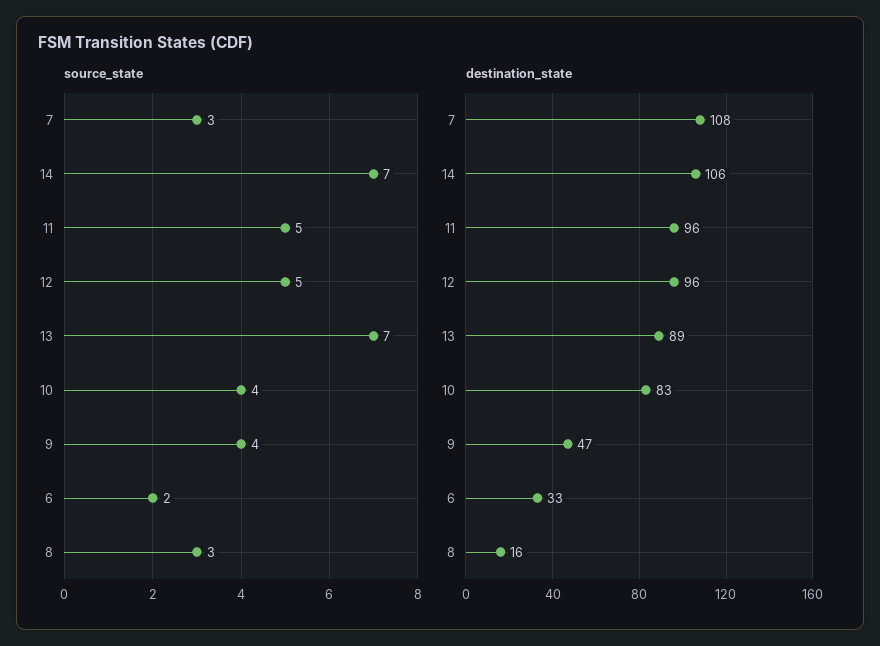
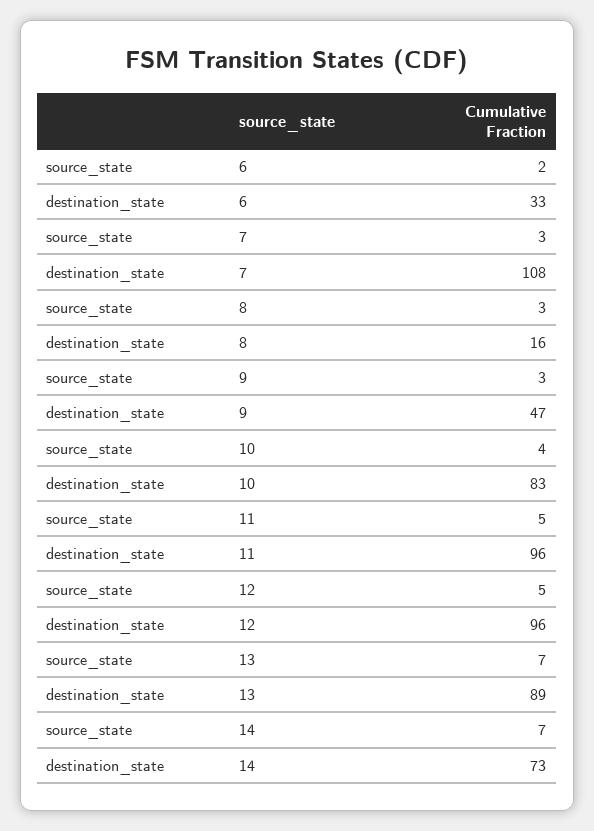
  {
    "source_state": {
      "7": 3,
      "14": 7,
      "11": 5,
      "12": 5,
      "13": 7,
      "10": 4,
-     "9": 4,
+     "9": 3,
      "6": 2,
      "8": 3
    },
    "destination_state": {
      "7": 108,
-     "14": 106,
+     "14": 73,
      "11": 96,
      "12": 96,
      "13": 89,
      "10": 83,
      "9": 47,
      "6": 33,
      "8": 16
    }
  }

